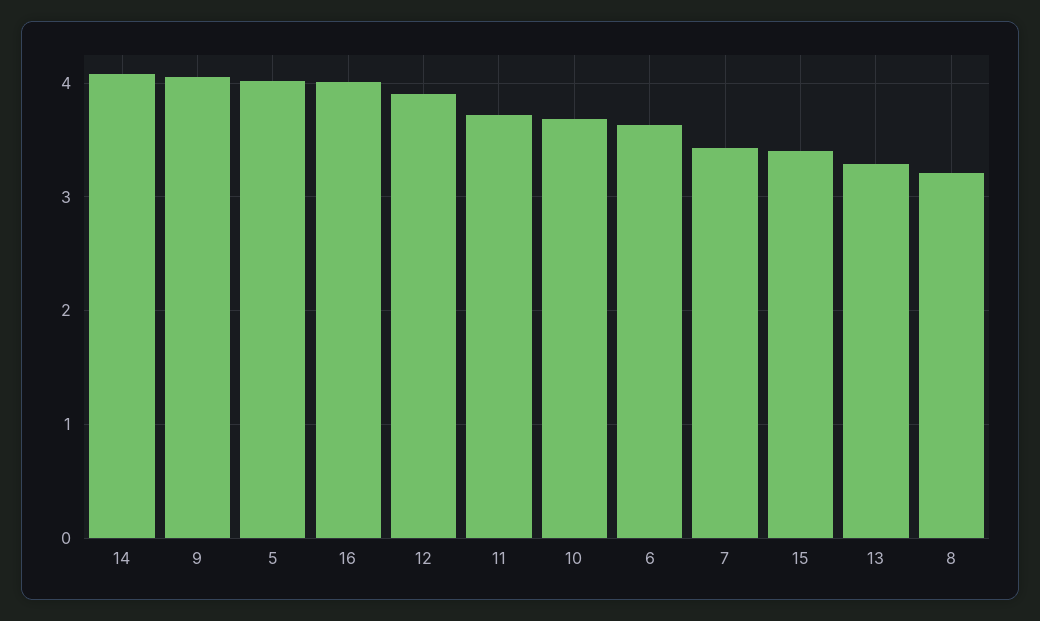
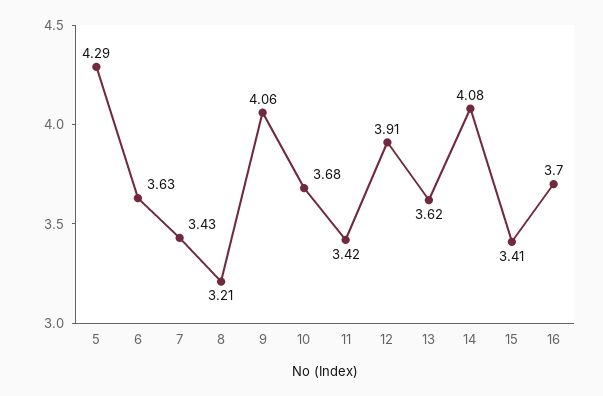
  {
    "14": 4.08,
    "9": 4.06,
-   "5": 4,
+   "5": 4.29,
-   "16": 4,
+   "16": 3.7,
    "12": 3.91,
-   "11": 3.7,
+   "11": 3.42,
    "10": 3.68,
    "6": 3.63,
    "7": 3.43,
    "15": 3.41,
-   "13": 3.3,
+   "13": 3.62,
    "8": 3.21
  }

